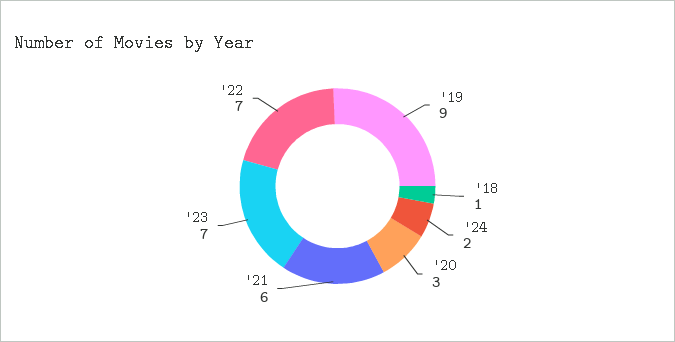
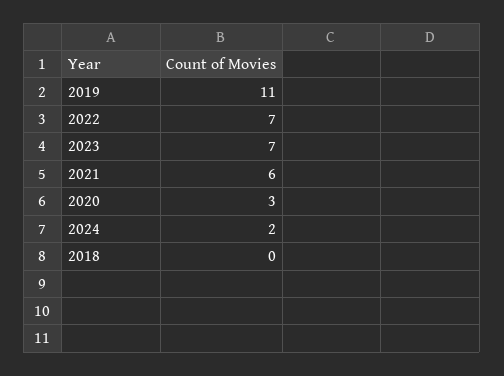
  {
-   "'19": 9,
+   "'19": 11,
-   "'18": 1,
+   "'18": 0,
    "'24": 2,
    "'20": 3,
    "'21": 6,
    "'23": 7,
    "'22": 7
  }

